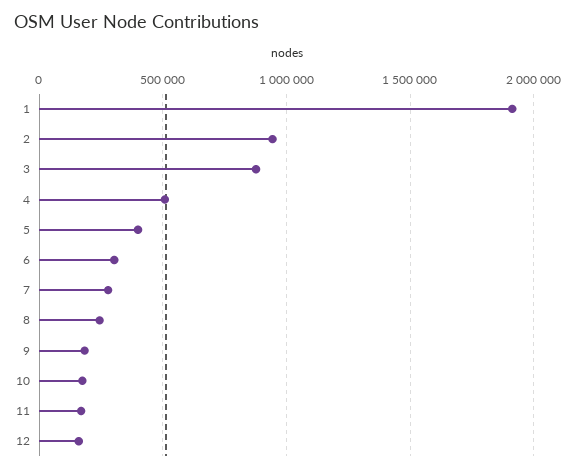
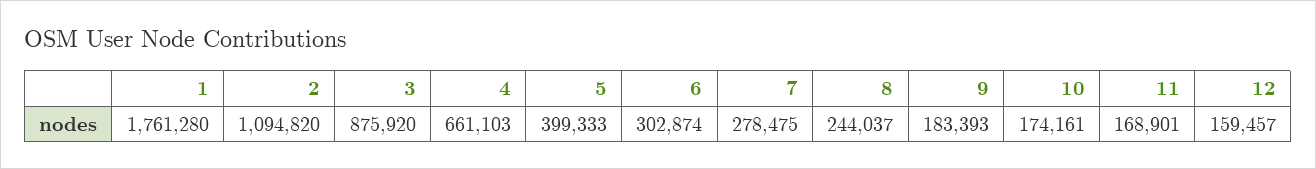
  {
-   "1": 1900000,
+   "1": 1761280,
-   "2": 950000,
+   "2": 1094820,
    "3": 875920,
-   "4": 500000,
+   "4": 661103,
    "5": 399333,
    "6": 302874,
    "7": 278475,
    "8": 244037,
    "9": 183393,
    "10": 174161,
    "11": 168901,
    "12": 159457
  }

